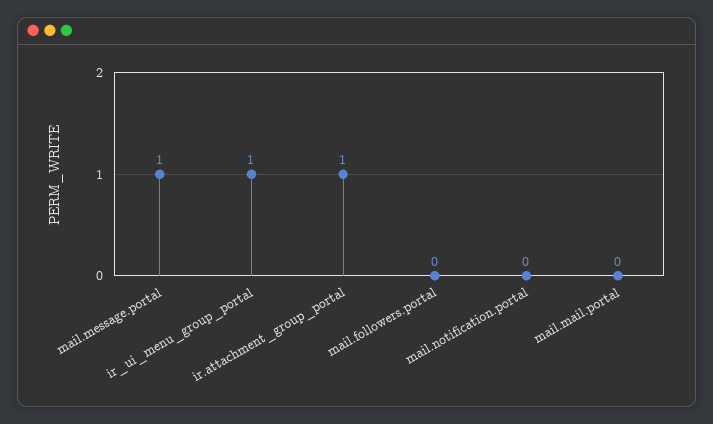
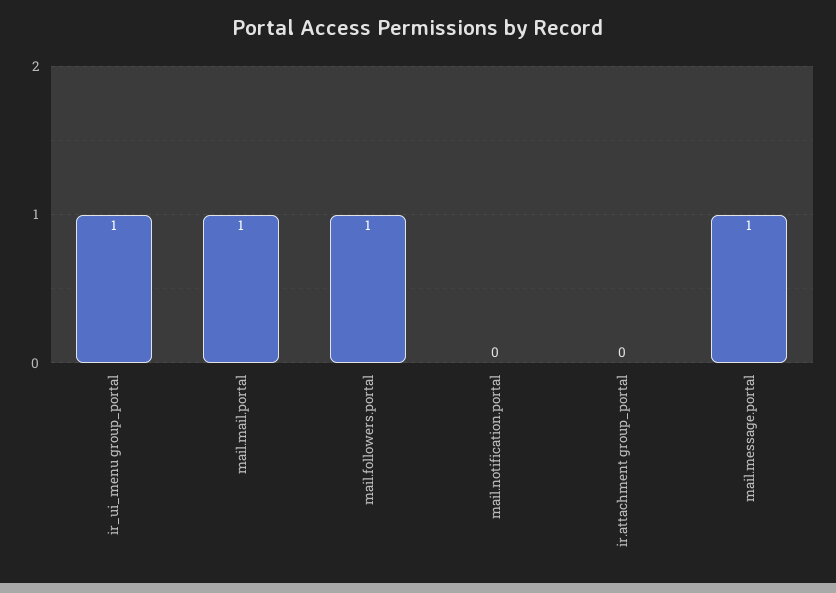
  {
    "mail.message.portal": 1,
    "ir_ui_menu_group_portal": 1,
-   "ir.attachment_group_portal": 1,
+   "ir.attachment_group_portal": 0,
-   "mail.followers.portal": 0,
+   "mail.followers.portal": 1,
    "mail.notification.portal": 0,
-   "mail.mail.portal": 0
+   "mail.mail.portal": 1
  }

